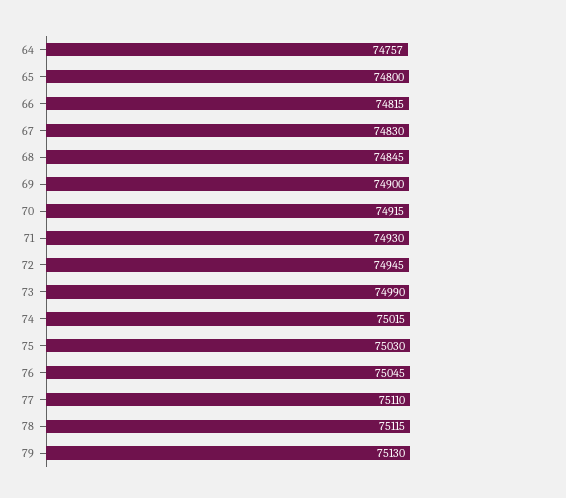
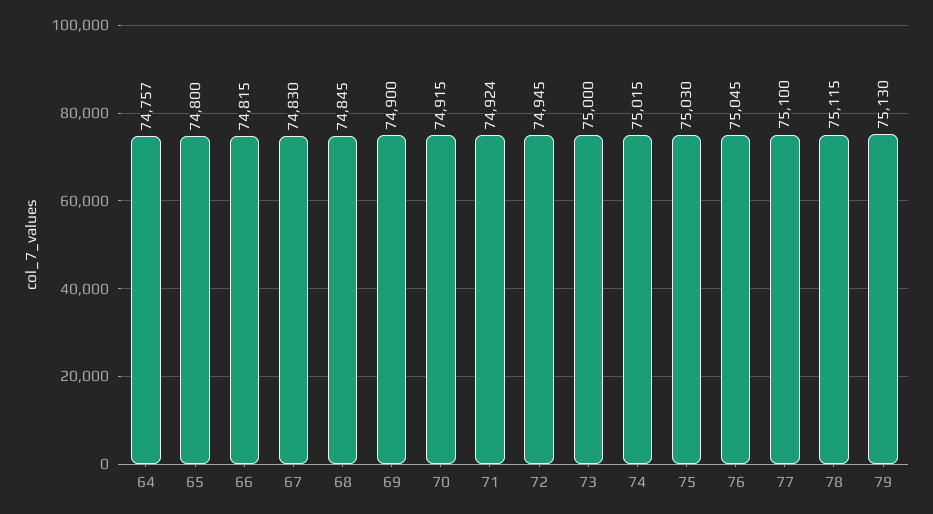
  {
    "64": 74757,
    "65": 74800,
    "66": 74815,
    "67": 74830,
    "68": 74845,
    "69": 74900,
    "70": 74915,
-   "71": 74930,
+   "71": 74924,
    "72": 74945,
-   "73": 74990,
+   "73": 75000,
    "74": 75015,
    "75": 75030,
    "76": 75045,
-   "77": 75110,
+   "77": 75100,
    "78": 75115,
    "79": 75130
  }

